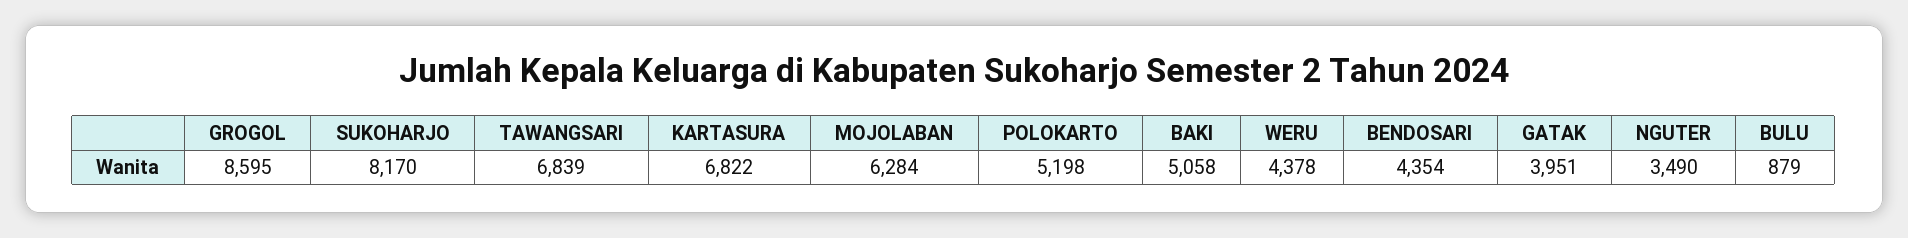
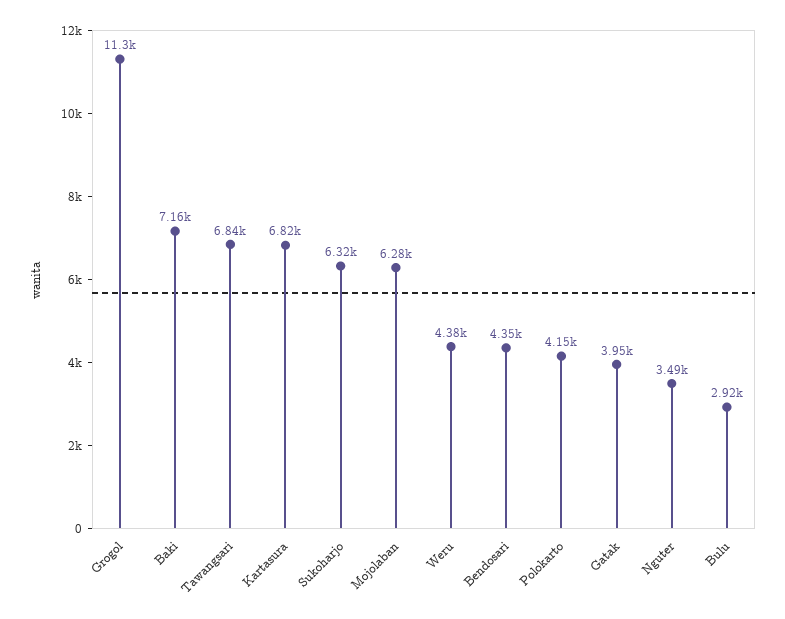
  {
-   "GROGOL": 8595,
+   "GROGOL": 11300,
-   "SUKOHARJO": 8170,
+   "SUKOHARJO": 6320,
    "TAWANGSARI": 6839,
    "KARTASURA": 6822,
    "MOJOLABAN": 6284,
-   "POLOKARTO": 5198,
+   "POLOKARTO": 4150,
-   "BAKI": 5058,
+   "BAKI": 7160,
    "WERU": 4378,
    "BENDOSARI": 4354,
    "GATAK": 3951,
    "NGUTER": 3490,
-   "BULU": 879
+   "BULU": 2920
  }

